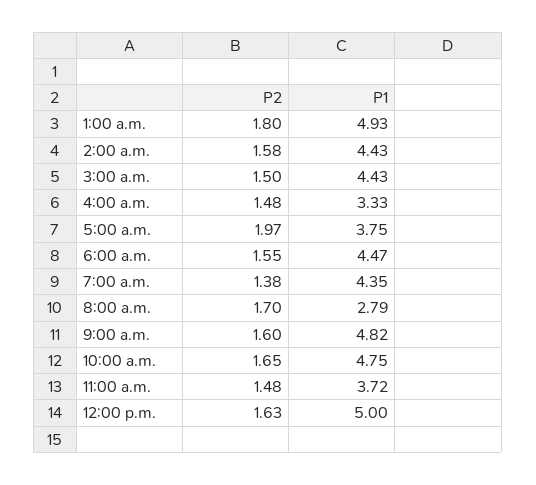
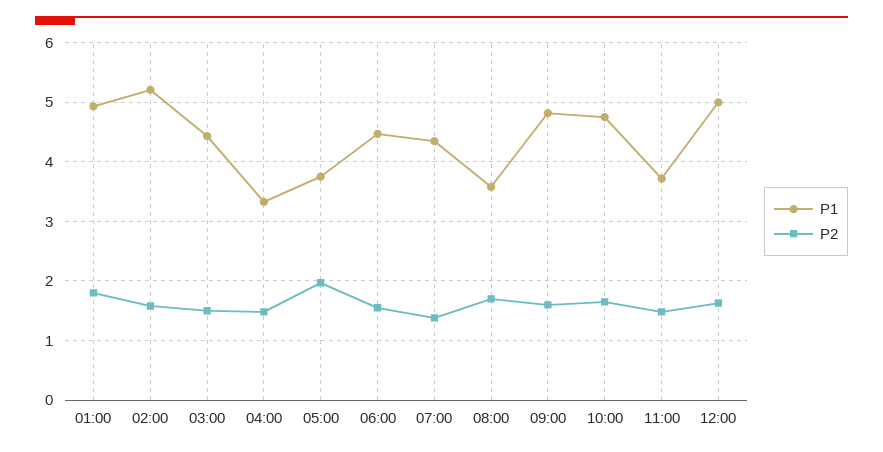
  {
    "P2": {
      "1:00 a.m.": 1.8,
      "2:00 a.m.": 1.58,
      "3:00 a.m.": 1.5,
      "4:00 a.m.": 1.48,
      "5:00 a.m.": 1.97,
      "6:00 a.m.": 1.55,
      "7:00 a.m.": 1.38,
      "8:00 a.m.": 1.7,
      "9:00 a.m.": 1.6,
      "10:00 a.m.": 1.65,
      "11:00 a.m.": 1.48,
      "12:00 p.m.": 1.63
    },
    "P1": {
      "1:00 a.m.": 4.93,
-     "2:00 a.m.": 4.43,
+     "2:00 a.m.": 5.2,
      "3:00 a.m.": 4.43,
      "4:00 a.m.": 3.33,
      "5:00 a.m.": 3.75,
      "6:00 a.m.": 4.47,
      "7:00 a.m.": 4.35,
-     "8:00 a.m.": 2.79,
+     "8:00 a.m.": 3.6,
      "9:00 a.m.": 4.82,
      "10:00 a.m.": 4.75,
      "11:00 a.m.": 3.72,
      "12:00 p.m.": 5
    }
  }

